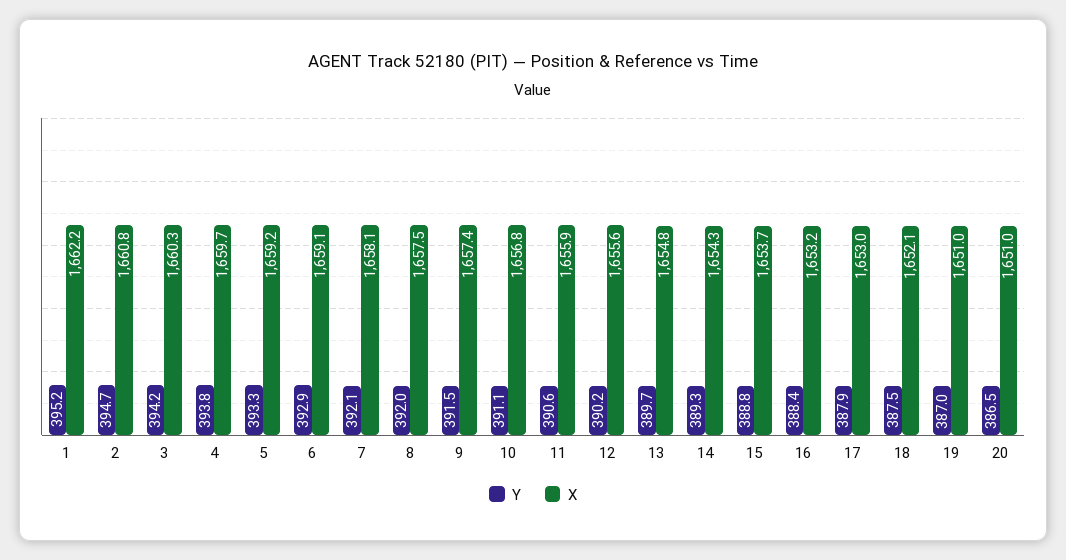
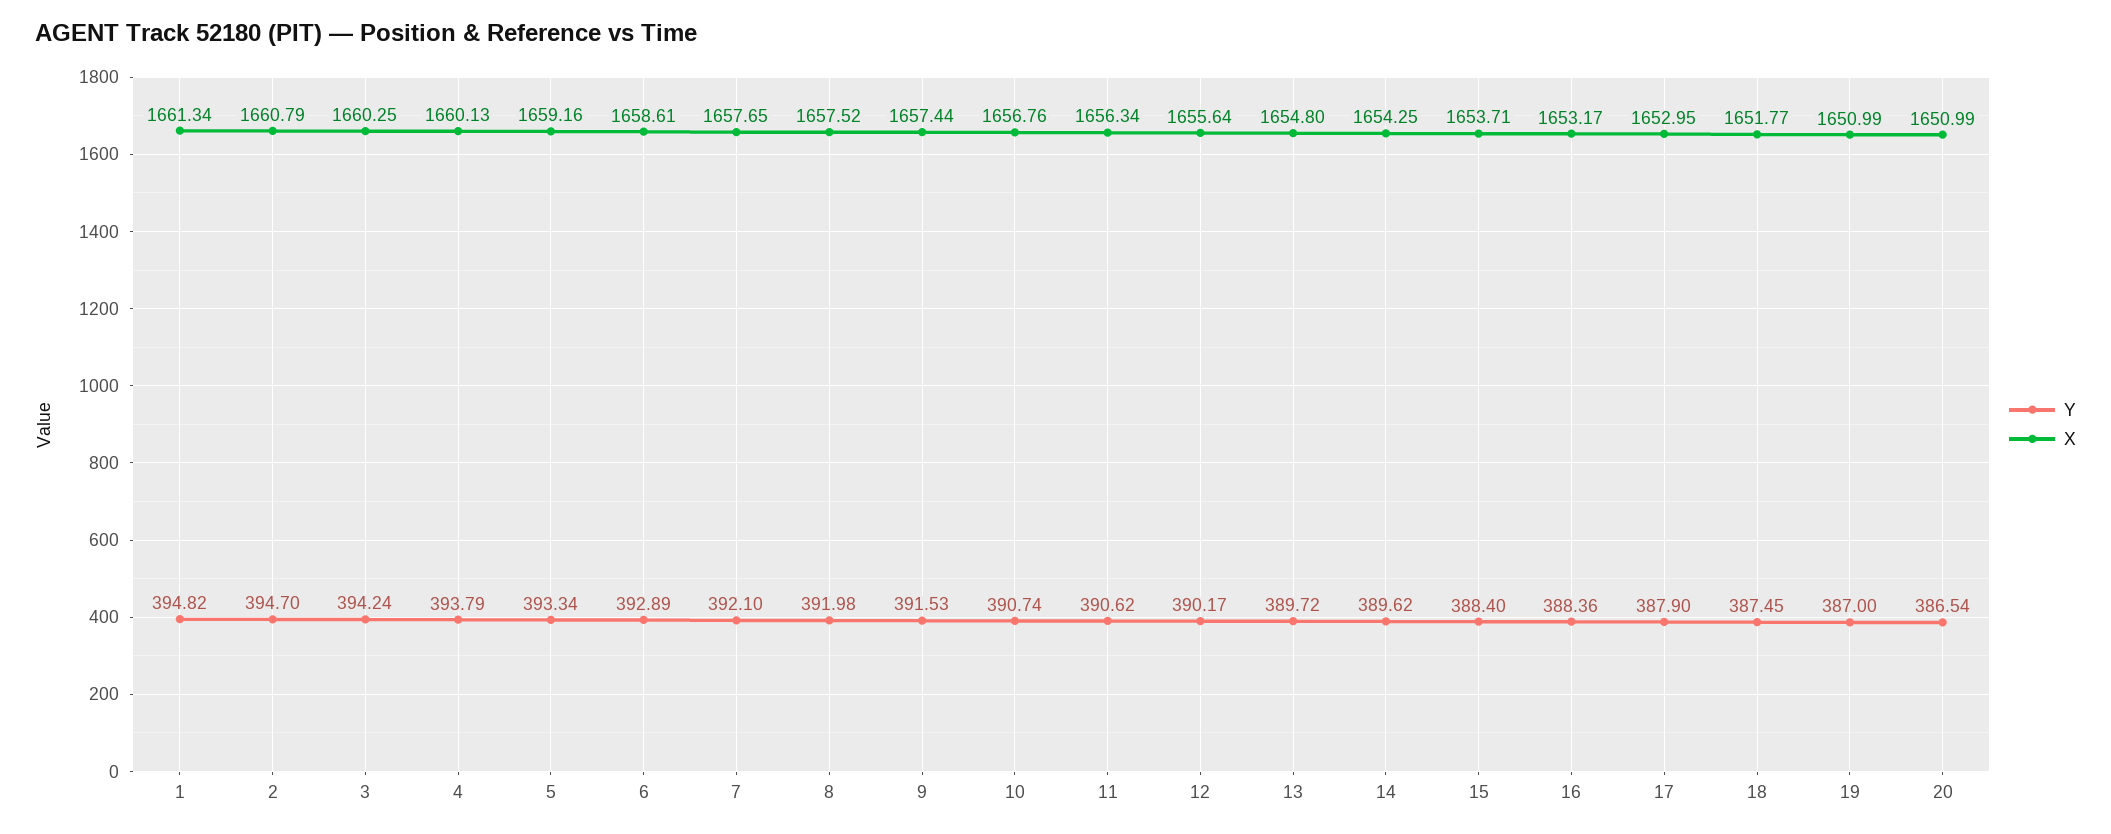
  {
    "Y": {
-     "1": 395.2,
+     "1": 394.82,
      "2": 394.7,
      "3": 394.24,
      "4": 393.79,
      "5": 393.34,
      "6": 392.89,
      "7": 392.1,
      "8": 391.98,
      "9": 391.53,
-     "10": 391.1,
+     "10": 390.74,
      "11": 390.62,
      "12": 390.17,
      "13": 389.72,
-     "14": 389.3,
+     "14": 389.62,
-     "15": 388.8,
+     "15": 388.4,
      "16": 388.36,
      "17": 387.9,
      "18": 387.45,
      "19": 387,
      "20": 386.54
    },
    "X": {
-     "1": 1662.2,
+     "1": 1661.34,
      "2": 1660.79,
      "3": 1660.25,
-     "4": 1659.7,
+     "4": 1660.13,
      "5": 1659.16,
-     "6": 1659.1,
+     "6": 1658.61,
-     "7": 1658.1,
+     "7": 1657.65,
      "8": 1657.52,
      "9": 1657.44,
      "10": 1656.76,
-     "11": 1655.9,
+     "11": 1656.34,
      "12": 1655.64,
      "13": 1654.8,
      "14": 1654.25,
      "15": 1653.71,
      "16": 1653.17,
      "17": 1652.95,
-     "18": 1652.1,
+     "18": 1651.77,
      "19": 1650.99,
      "20": 1650.99
    }
  }

